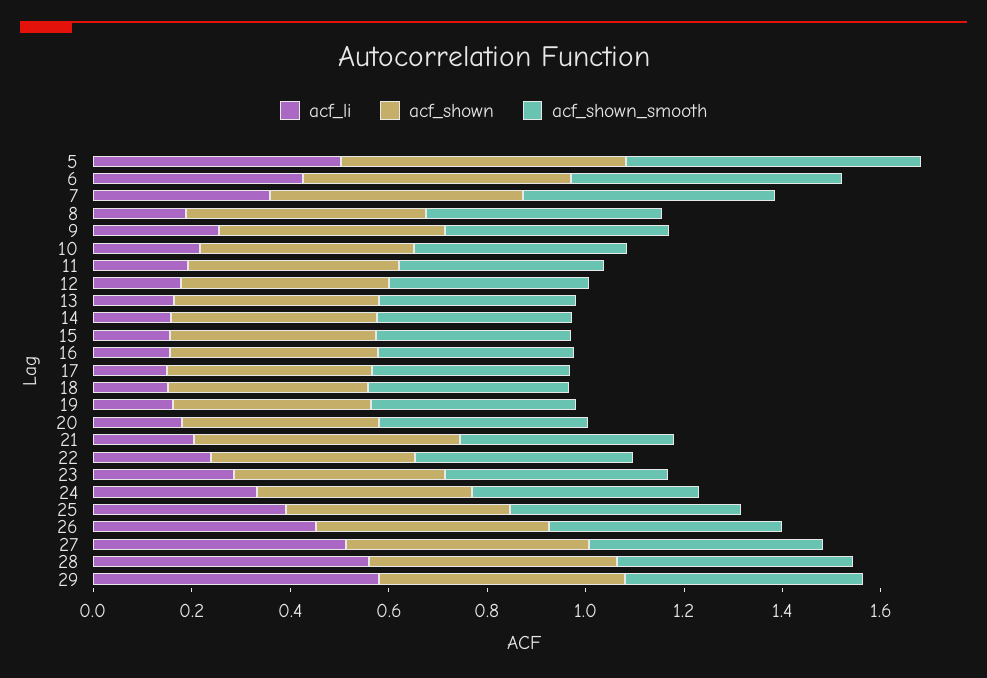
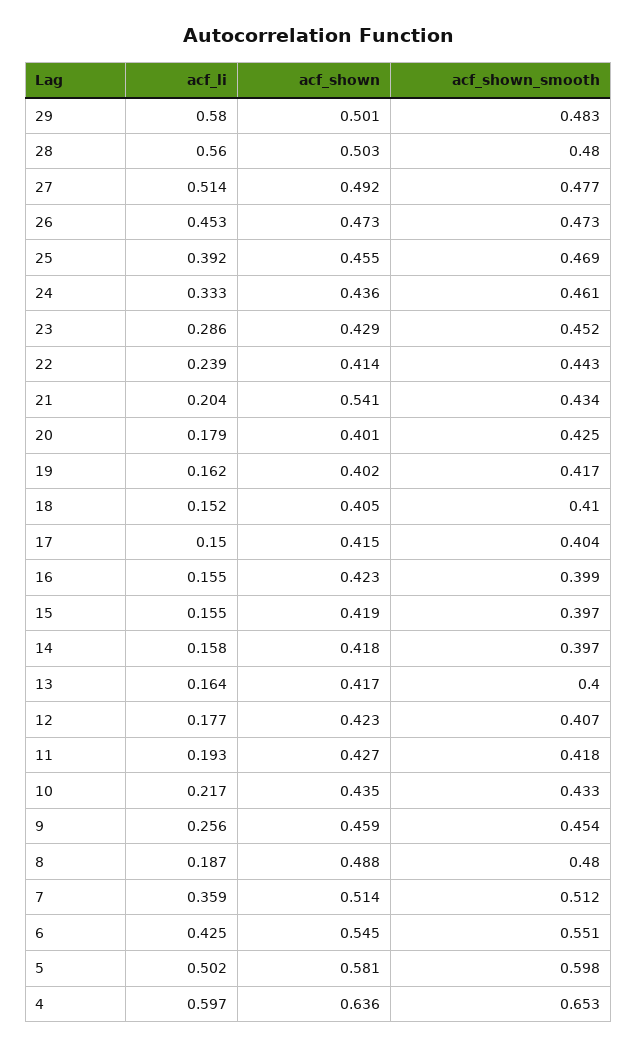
  {
    "acf_li": {
      "5": 0.502,
      "6": 0.425,
      "7": 0.359,
      "8": 0.187,
      "9": 0.256,
      "10": 0.217,
      "11": 0.193,
      "12": 0.177,
      "13": 0.164,
      "14": 0.158,
      "15": 0.155,
      "16": 0.155,
      "17": 0.15,
      "18": 0.152,
      "19": 0.162,
      "20": 0.179,
      "21": 0.204,
      "22": 0.239,
      "23": 0.286,
      "24": 0.333,
      "25": 0.392,
      "26": 0.453,
      "27": 0.514,
      "28": 0.56,
-     "29": 0.58
+     "29": 0.58,
+     "4": 0.597
    },
    "acf_shown": {
      "5": 0.581,
      "6": 0.545,
      "7": 0.514,
      "8": 0.488,
      "9": 0.459,
      "10": 0.435,
      "11": 0.427,
      "12": 0.423,
      "13": 0.417,
      "14": 0.418,
      "15": 0.419,
      "16": 0.423,
      "17": 0.415,
      "18": 0.405,
      "19": 0.402,
      "20": 0.401,
      "21": 0.541,
      "22": 0.414,
      "23": 0.429,
      "24": 0.436,
      "25": 0.455,
      "26": 0.473,
      "27": 0.492,
      "28": 0.503,
-     "29": 0.501
+     "29": 0.501,
+     "4": 0.636
    },
    "acf_shown_smooth": {
      "5": 0.598,
      "6": 0.551,
      "7": 0.512,
      "8": 0.48,
      "9": 0.454,
      "10": 0.433,
      "11": 0.418,
      "12": 0.407,
      "13": 0.4,
      "14": 0.397,
      "15": 0.397,
      "16": 0.399,
      "17": 0.404,
      "18": 0.41,
      "19": 0.417,
      "20": 0.425,
      "21": 0.434,
      "22": 0.443,
      "23": 0.452,
      "24": 0.461,
      "25": 0.469,
      "26": 0.473,
      "27": 0.477,
      "28": 0.48,
-     "29": 0.483
+     "29": 0.483,
+     "4": 0.653
    }
  }

